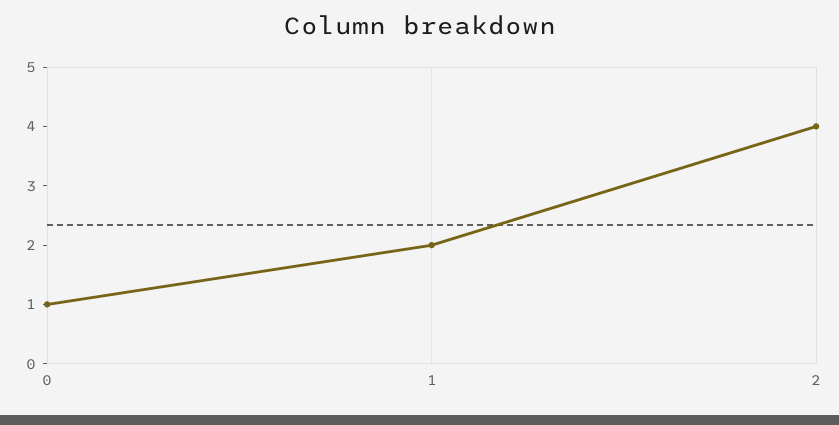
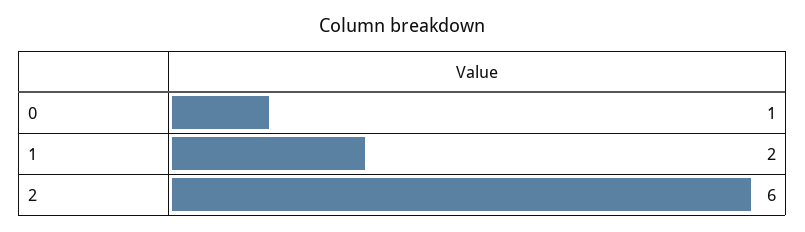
  {
    "0": 1,
    "1": 2,
-   "2": 4
+   "2": 6
  }

